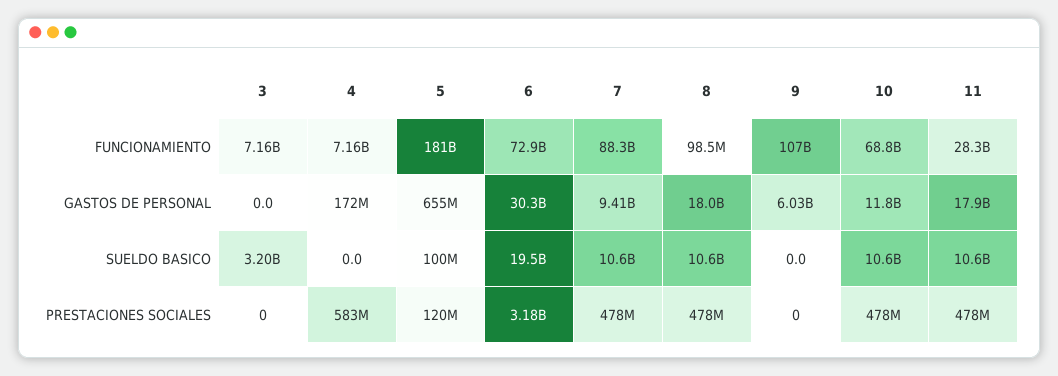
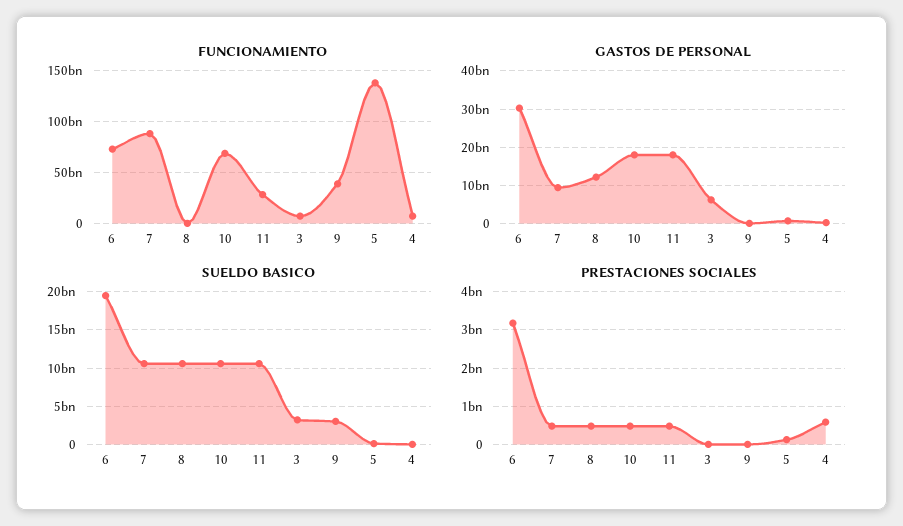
  {
    "FUNCIONAMIENTO": {
      "3": 7160000000,
      "4": 7160000000,
-     "5": 181000000000,
+     "5": 140000000000,
      "6": 72900000000,
      "7": 88300000000,
      "8": 98500000,
-     "9": 107000000000,
+     "9": 40000000000,
      "10": 68800000000,
      "11": 28300000000
    },
    "GASTOS DE PERSONAL": {
-     "3": 0,
+     "3": 6000000000,
      "4": 172000000,
      "5": 655000000,
      "6": 30300000000,
      "7": 9410000000,
-     "8": 18000000000,
+     "8": 12000000000,
-     "9": 6030000000,
+     "9": 0,
-     "10": 11800000000,
+     "10": 18000000000,
      "11": 17900000000
    },
    "SUELDO BASICO": {
      "3": 3200000000,
      "4": 0,
      "5": 100000000,
      "6": 19500000000,
      "7": 10600000000,
      "8": 10600000000,
-     "9": 0,
+     "9": 3000000000,
      "10": 10600000000,
      "11": 10600000000
    },
    "PRESTACIONES SOCIALES": {
      "3": 0,
      "4": 583000000,
      "5": 120000000,
      "6": 3180000000,
      "7": 478000000,
      "8": 478000000,
      "9": 0,
      "10": 478000000,
      "11": 478000000
    }
  }

